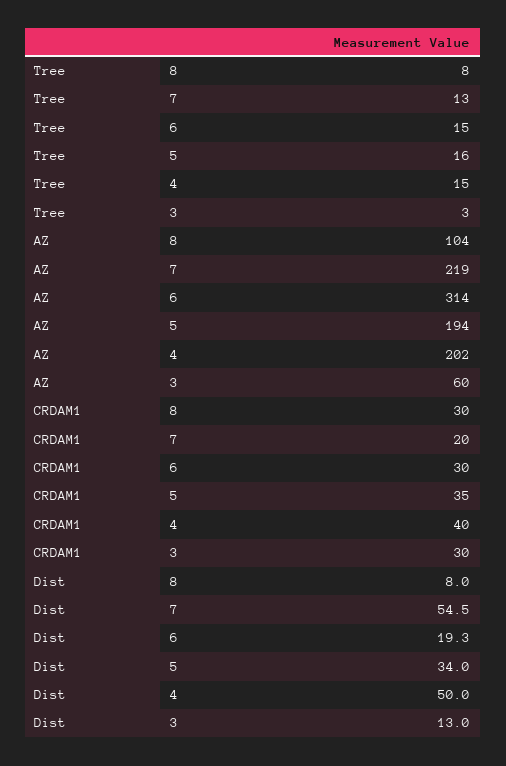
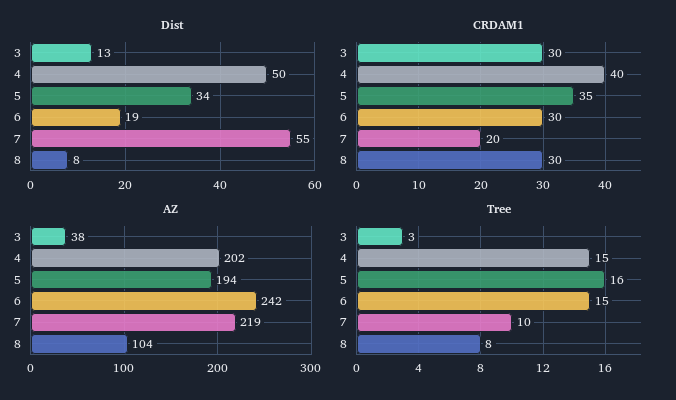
  {
    "Tree": {
      "8": 8,
-     "7": 13,
+     "7": 10,
      "6": 15,
      "5": 16,
      "4": 15,
      "3": 3
    },
    "AZ": {
      "8": 104,
      "7": 219,
-     "6": 314,
+     "6": 242,
      "5": 194,
      "4": 202,
-     "3": 60
+     "3": 38
    },
    "CRDAM1": {
      "8": 30,
      "7": 20,
      "6": 30,
      "5": 35,
      "4": 40,
      "3": 30
    },
    "Dist": {
      "8": 8,
      "7": 54.5,
      "6": 19.3,
      "5": 34,
      "4": 50,
      "3": 13
    }
  }

